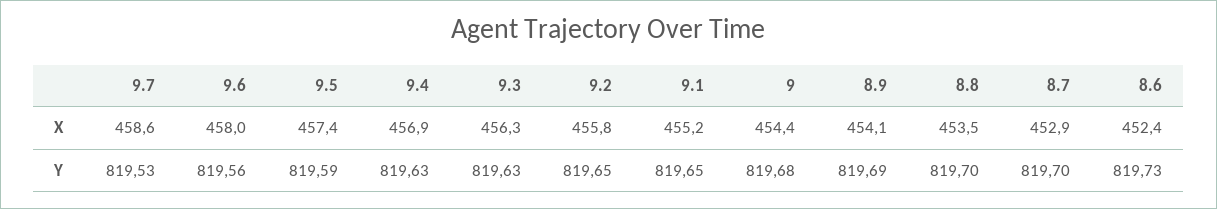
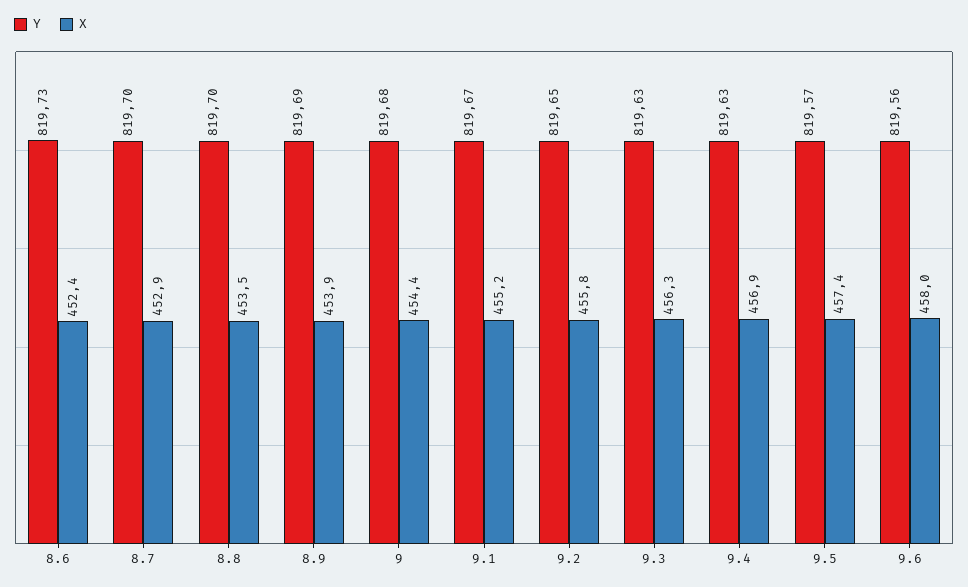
  {
    "X": {
-     "9.7": 458.6,
      "9.6": 458,
      "9.5": 457.4,
      "9.4": 456.9,
      "9.3": 456.3,
      "9.2": 455.8,
      "9.1": 455.2,
      "9": 454.4,
-     "8.9": 454.1,
+     "8.9": 453.9,
      "8.8": 453.5,
      "8.7": 452.9,
      "8.6": 452.4
    },
    "Y": {
-     "9.7": 819.53,
      "9.6": 819.56,
-     "9.5": 819.59,
+     "9.5": 819.57,
      "9.4": 819.63,
      "9.3": 819.63,
      "9.2": 819.65,
-     "9.1": 819.65,
+     "9.1": 819.67,
      "9": 819.68,
      "8.9": 819.69,
      "8.8": 819.7,
      "8.7": 819.7,
      "8.6": 819.73
    }
  }

